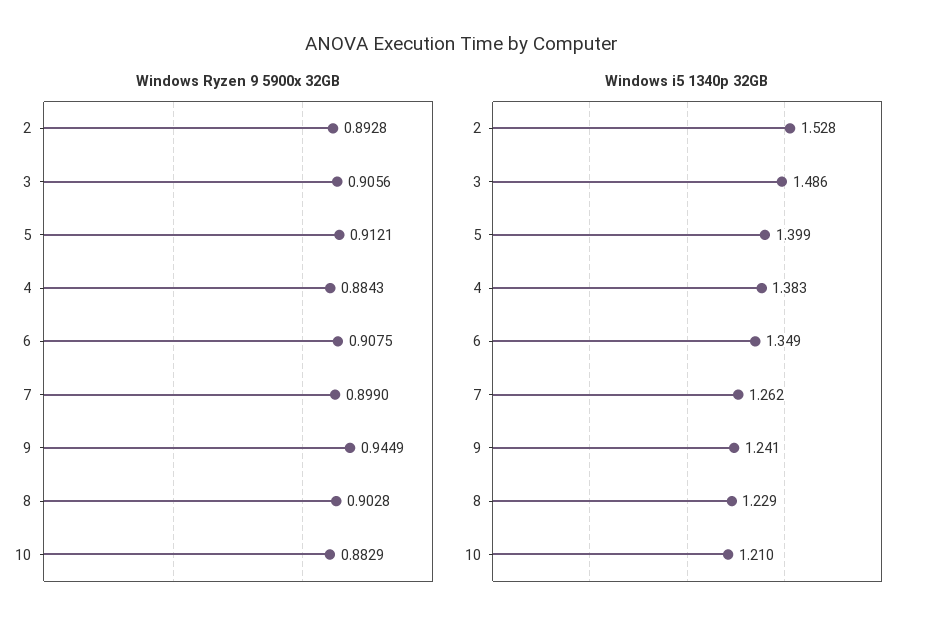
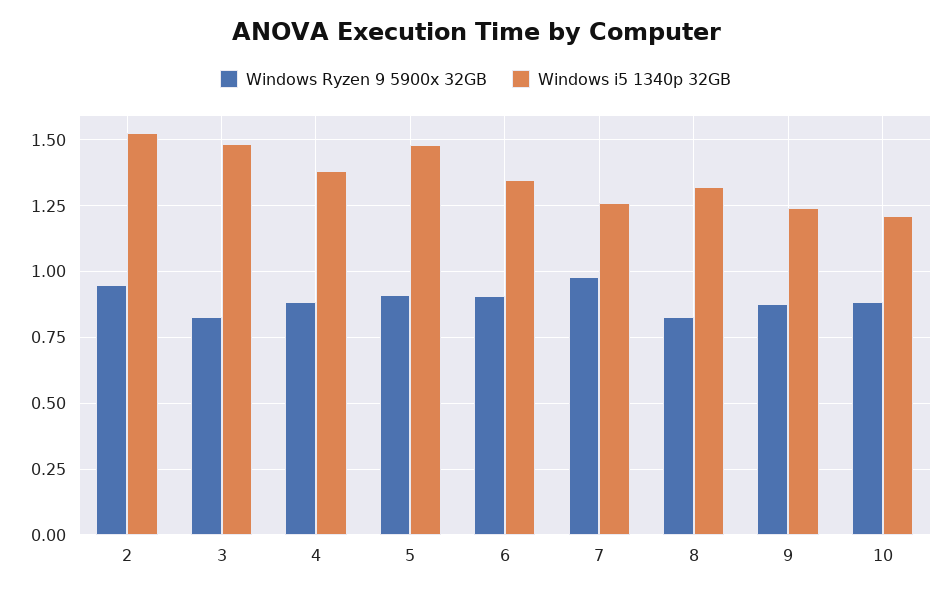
  {
    "Windows Ryzen 9 5900x 32GB": {
-     "2": 0.8928,
+     "2": 0.95,
-     "3": 0.9056,
+     "3": 0.825,
      "5": 0.9121,
      "4": 0.8843,
      "6": 0.9075,
-     "7": 0.899,
+     "7": 0.975,
-     "9": 0.9449,
+     "9": 0.875,
-     "8": 0.9028,
+     "8": 0.825,
      "10": 0.8829
    },
    "Windows i5 1340p 32GB": {
      "2": 1.528,
      "3": 1.486,
-     "5": 1.399,
+     "5": 1.475,
      "4": 1.383,
      "6": 1.349,
      "7": 1.262,
      "9": 1.241,
-     "8": 1.229,
+     "8": 1.325,
      "10": 1.21
    }
  }

